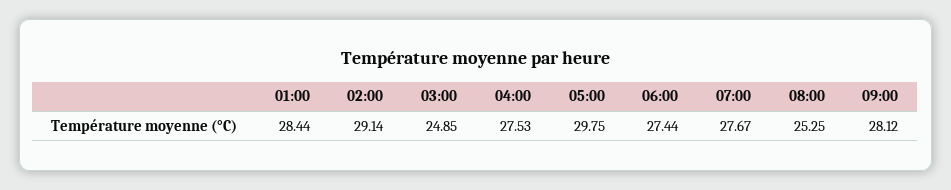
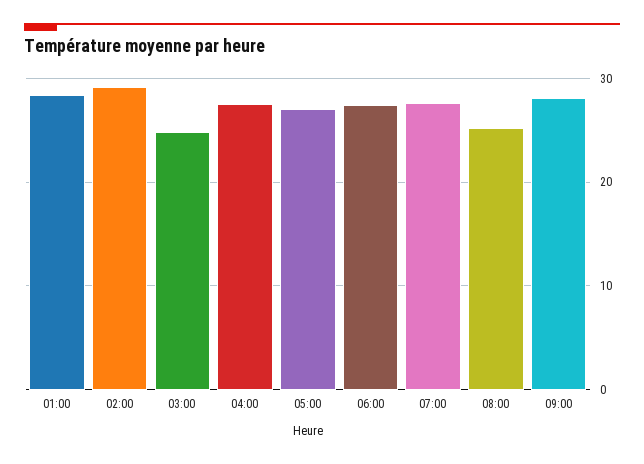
  {
    "01:00": 28.44,
    "02:00": 29.14,
    "03:00": 24.85,
    "04:00": 27.53,
-   "05:00": 29.75,
+   "05:00": 27,
    "06:00": 27.44,
    "07:00": 27.67,
    "08:00": 25.25,
    "09:00": 28.12
  }

